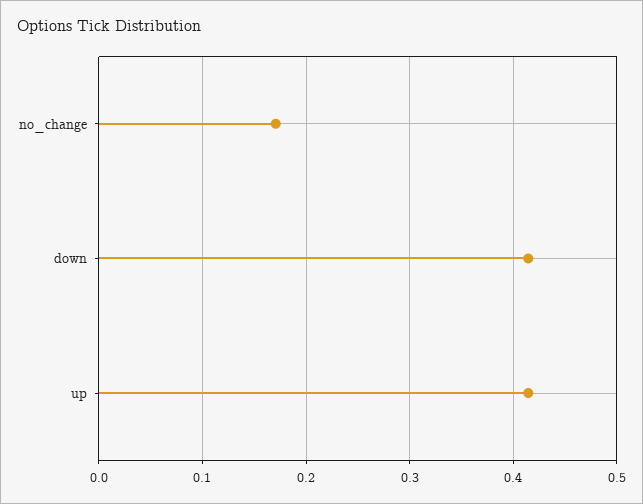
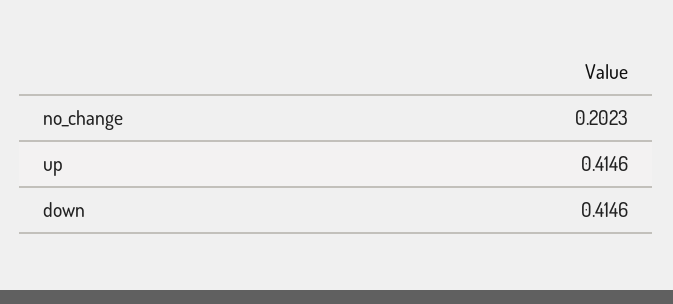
  {
-   "no_change": 0.17,
+   "no_change": 0.2023,
    "down": 0.4146,
    "up": 0.4146
  }

